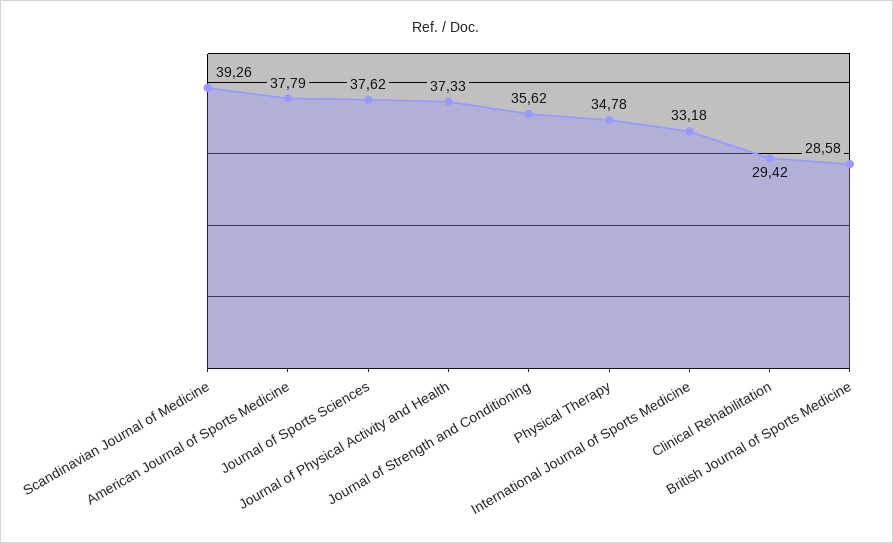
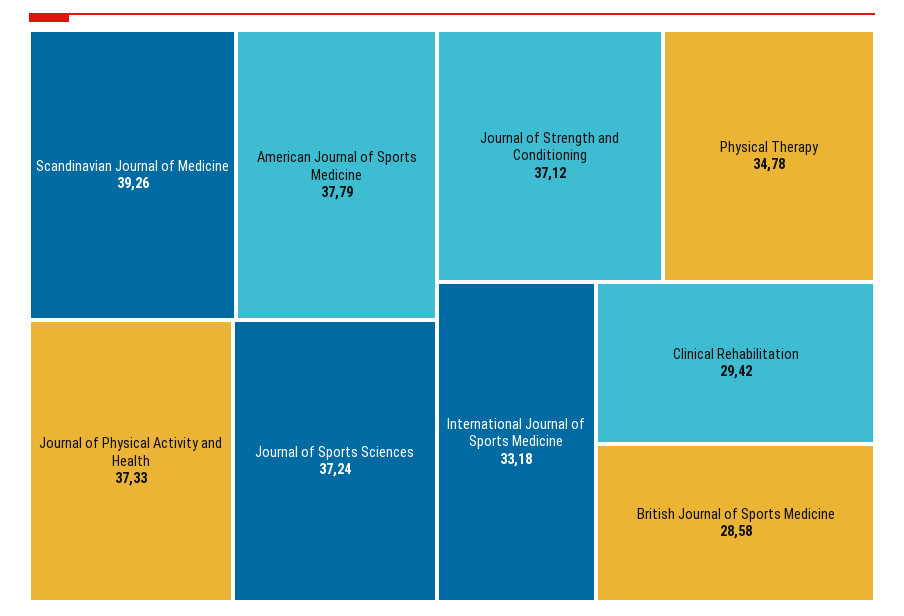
  {
    "Scandinavian Journal of Medicine": 39.26,
    "American Journal of Sports Medicine": 37.79,
-   "Journal of Sports Sciences": 37.62,
+   "Journal of Sports Sciences": 37.24,
    "Journal of Physical Activity and Health": 37.33,
-   "Journal of Strength and Conditioning": 35.62,
+   "Journal of Strength and Conditioning": 37.12,
    "Physical Therapy": 34.78,
    "International Journal of Sports Medicine": 33.18,
    "Clinical Rehabilitation": 29.42,
    "British Journal of Sports Medicine": 28.58
  }

